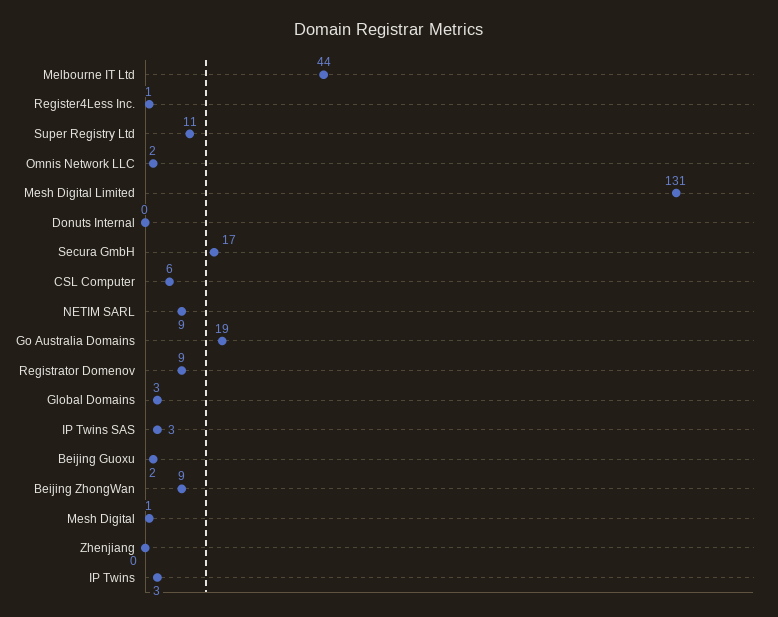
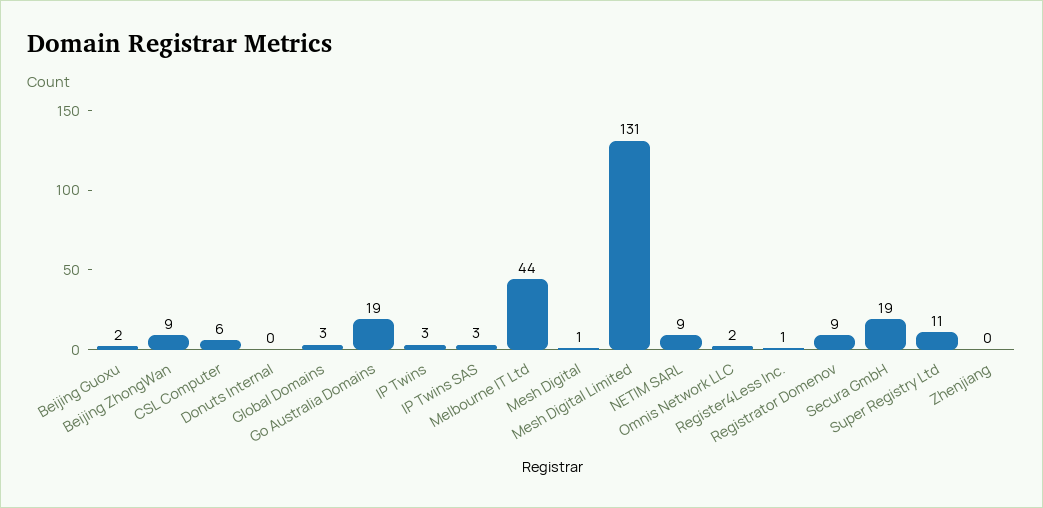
  {
    "Melbourne IT Ltd": 44,
    "Register4Less Inc.": 1,
    "Super Registry Ltd": 11,
    "Omnis Network LLC": 2,
    "Mesh Digital Limited": 131,
    "Donuts Internal": 0,
-   "Secura GmbH": 17,
+   "Secura GmbH": 19,
    "CSL Computer": 6,
    "NETIM SARL": 9,
    "Go Australia Domains": 19,
    "Registrator Domenov": 9,
    "Global Domains": 3,
    "IP Twins SAS": 3,
    "Beijing Guoxu": 2,
    "Beijing ZhongWan": 9,
    "Mesh Digital": 1,
    "Zhenjiang": 0,
    "IP Twins": 3
  }

